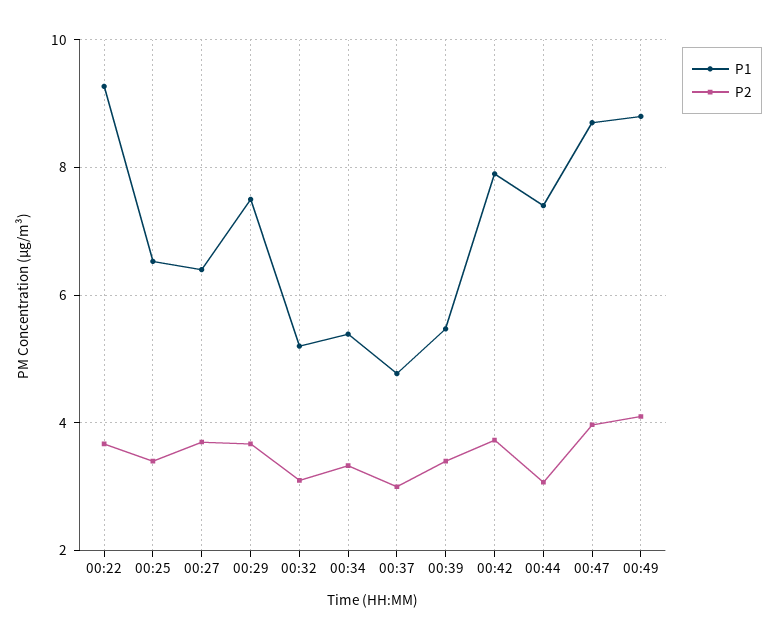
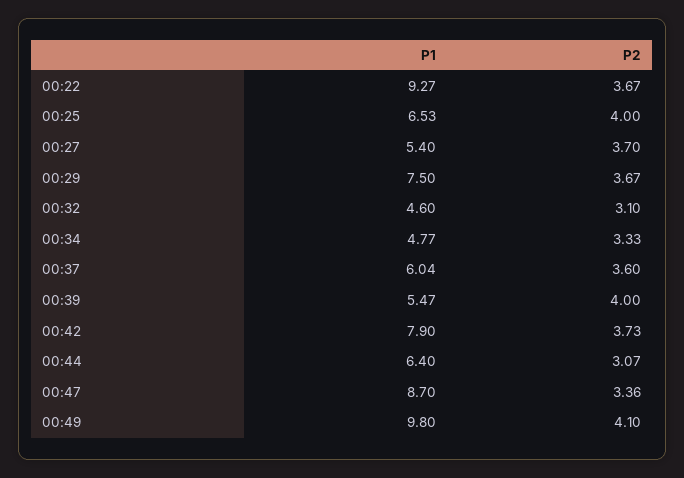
  {
    "P1": {
      "00:22": 9.27,
      "00:25": 6.53,
-     "00:27": 6.4,
+     "00:27": 5.4,
      "00:29": 7.5,
-     "00:32": 5.2,
+     "00:32": 4.6,
-     "00:34": 5.4,
+     "00:34": 4.77,
-     "00:37": 4.8,
+     "00:37": 6.04,
      "00:39": 5.47,
      "00:42": 7.9,
-     "00:44": 7.4,
+     "00:44": 6.4,
      "00:47": 8.7,
-     "00:49": 8.8
+     "00:49": 9.8
    },
    "P2": {
      "00:22": 3.67,
-     "00:25": 3.4,
+     "00:25": 4,
      "00:27": 3.7,
      "00:29": 3.67,
      "00:32": 3.1,
      "00:34": 3.33,
-     "00:37": 3,
+     "00:37": 3.6,
-     "00:39": 3.4,
+     "00:39": 4,
      "00:42": 3.73,
      "00:44": 3.07,
-     "00:47": 4,
+     "00:47": 3.36,
      "00:49": 4.1
    }
  }

